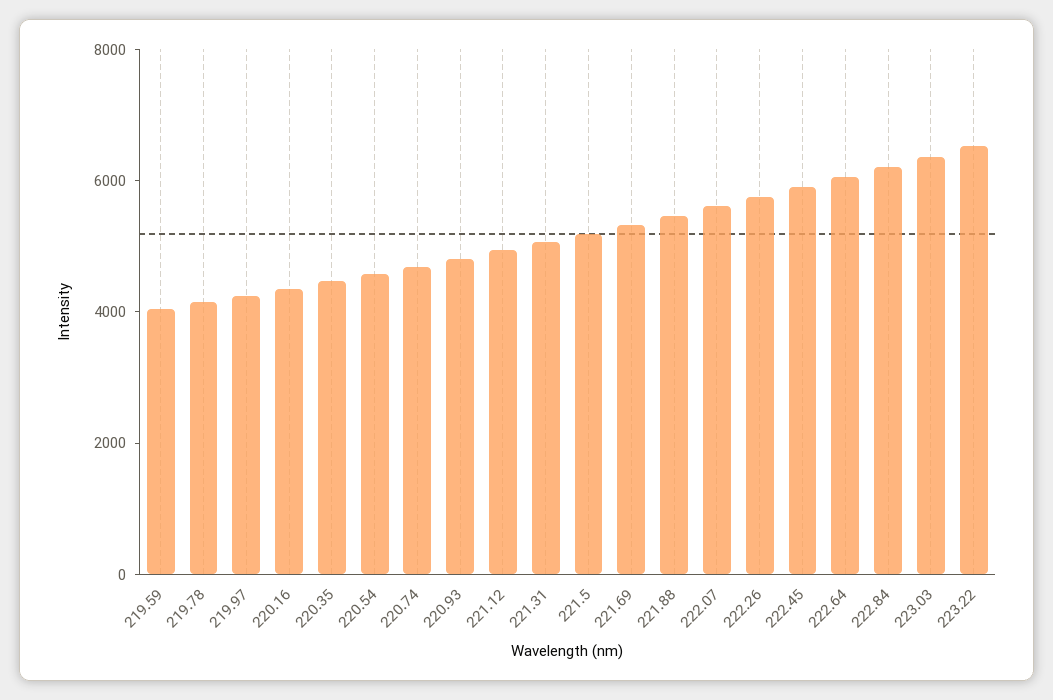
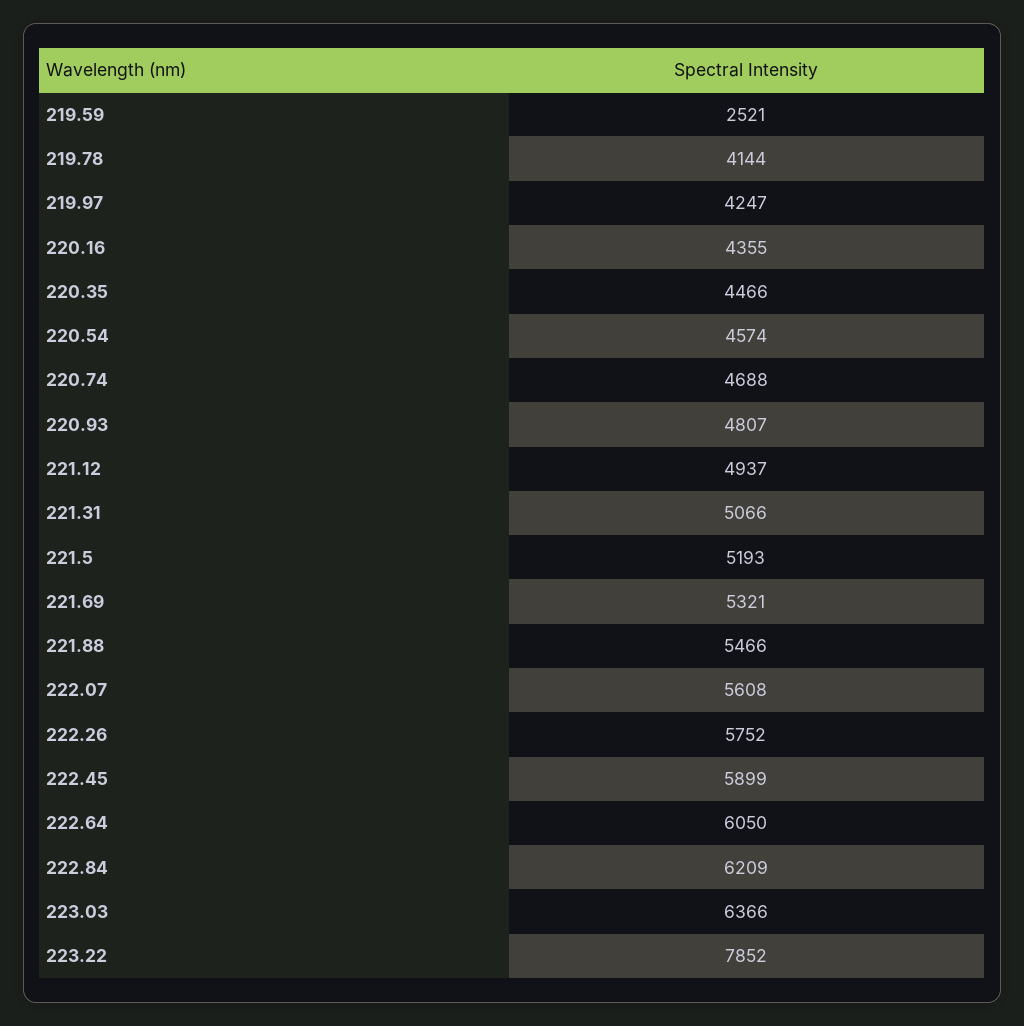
  {
-   "219.59": 4000,
+   "219.59": 2521,
    "219.78": 4144,
    "219.97": 4247,
    "220.16": 4355,
    "220.35": 4466,
    "220.54": 4574,
    "220.74": 4688,
    "220.93": 4807,
    "221.12": 4937,
    "221.31": 5066,
    "221.5": 5193,
    "221.69": 5321,
    "221.88": 5466,
    "222.07": 5608,
    "222.26": 5752,
    "222.45": 5899,
    "222.64": 6050,
    "222.84": 6209,
    "223.03": 6366,
-   "223.22": 6500
+   "223.22": 7852
  }

